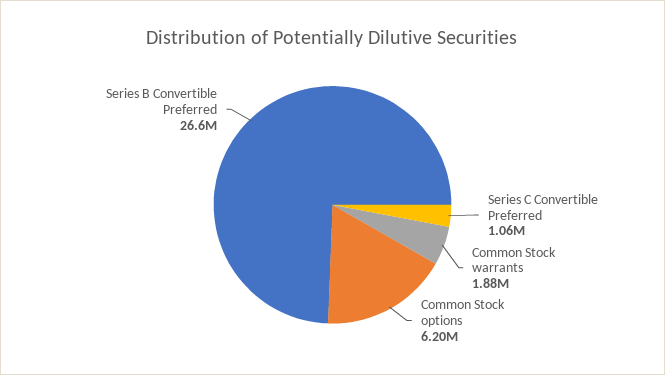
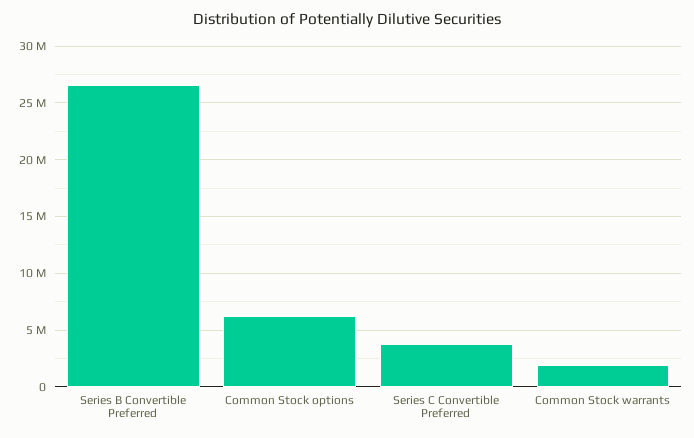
  {
-   "Series C Convertible Preferred": 1060000,
+   "Series C Convertible Preferred": 4000000,
    "Common Stock warrants": 1880000,
    "Common Stock options": 6200000,
    "Series B Convertible Preferred": 26600000
  }

